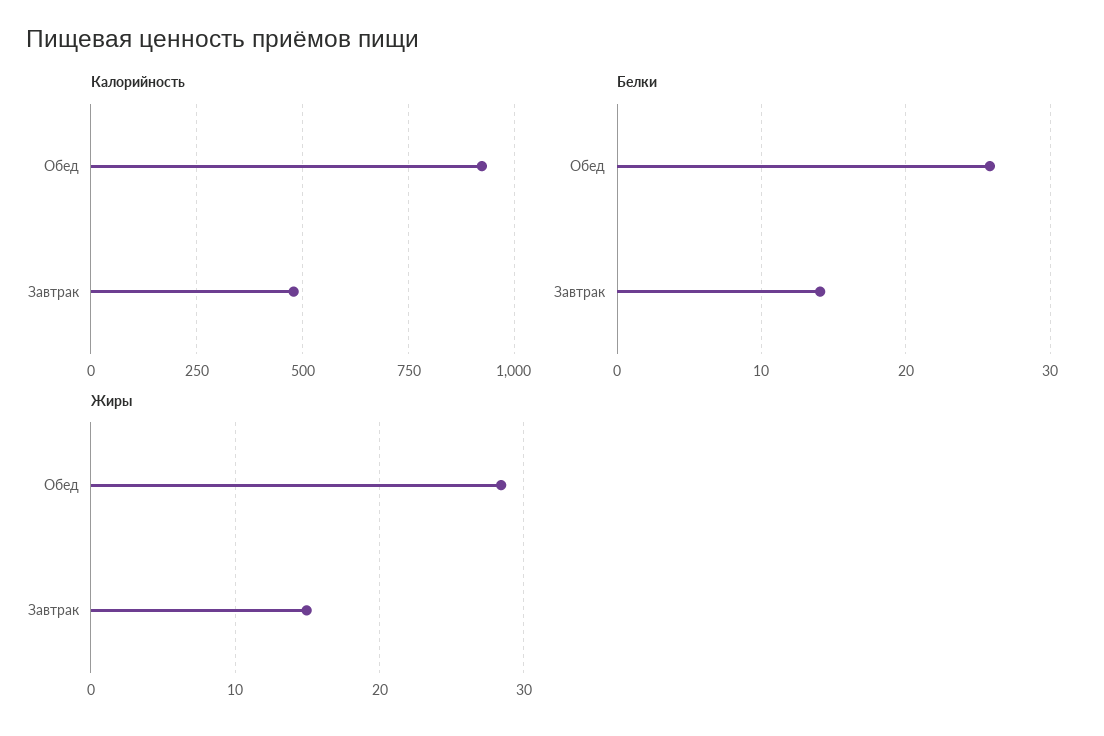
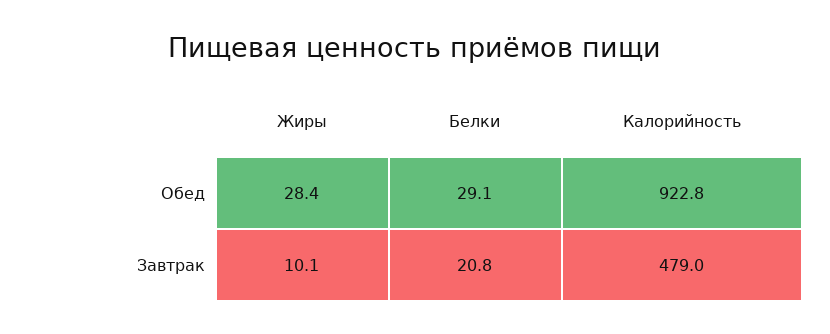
  {
    "Калорийность": {
      "Обед": 922.8,
      "Завтрак": 479
    },
    "Белки": {
-     "Обед": 26,
+     "Обед": 29.1,
-     "Завтрак": 14
+     "Завтрак": 20.8
    },
    "Жиры": {
      "Обед": 28.4,
-     "Завтрак": 15
+     "Завтрак": 10.1
    }
  }

